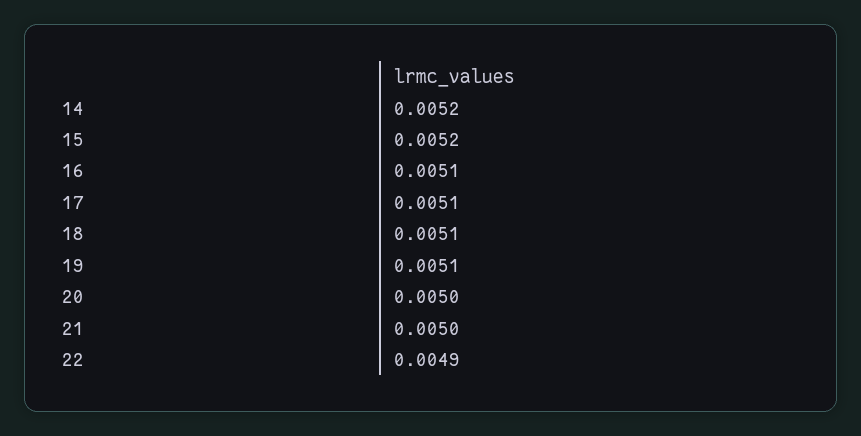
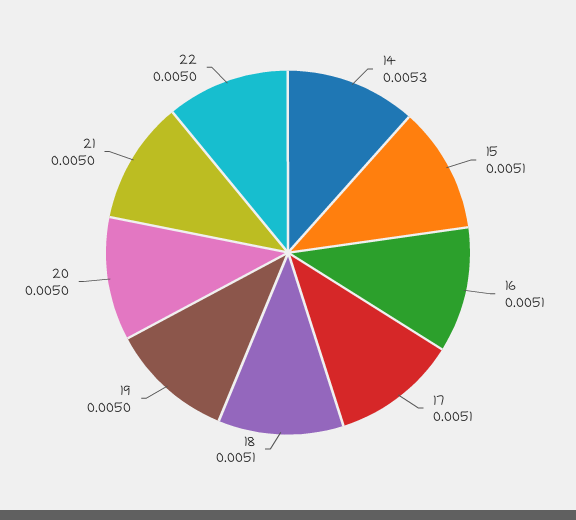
  {
-   "14": 0.0052,
+   "14": 0.0053,
-   "15": 0.0052,
+   "15": 0.0051,
    "16": 0.0051,
    "17": 0.0051,
    "18": 0.0051,
-   "19": 0.0051,
+   "19": 0.005,
    "20": 0.005,
    "21": 0.005,
-   "22": 0.0049
+   "22": 0.005
  }

